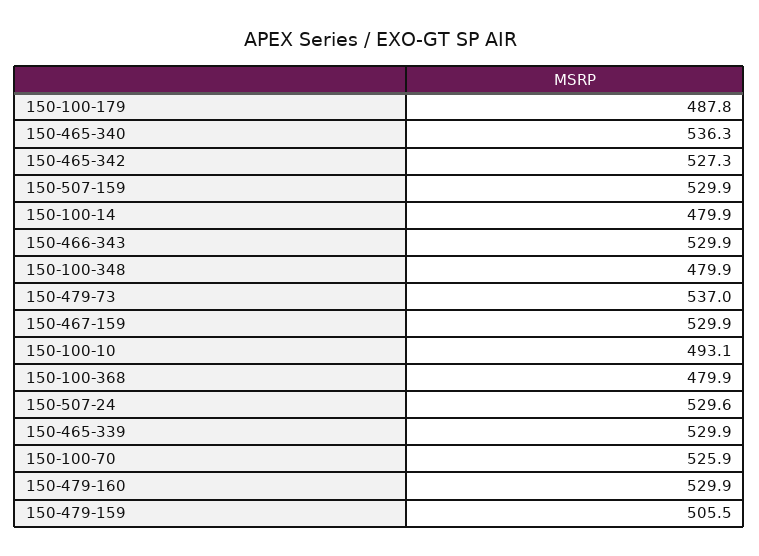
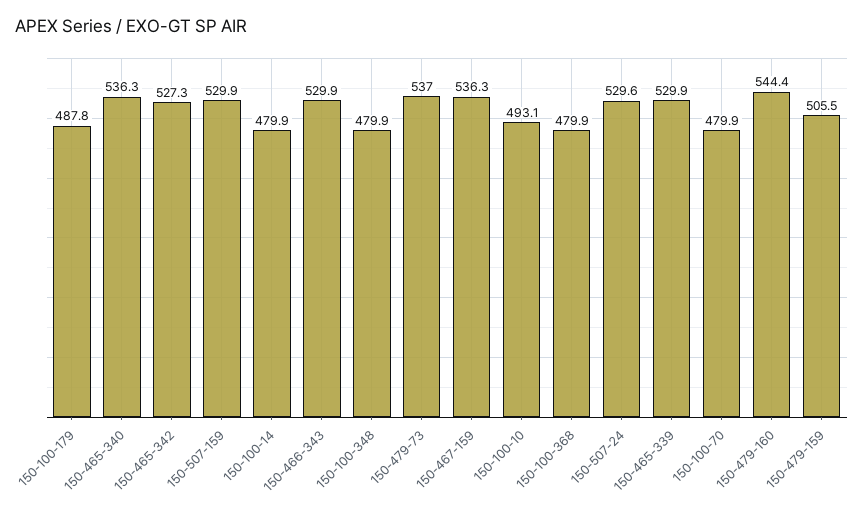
  {
    "150-100-179": 487.8,
    "150-465-340": 536.3,
    "150-465-342": 527.3,
    "150-507-159": 529.9,
    "150-100-14": 479.9,
    "150-466-343": 529.9,
    "150-100-348": 479.9,
    "150-479-73": 537,
-   "150-467-159": 529.9,
+   "150-467-159": 536.3,
    "150-100-10": 493.1,
    "150-100-368": 479.9,
    "150-507-24": 529.6,
    "150-465-339": 529.9,
-   "150-100-70": 525.9,
+   "150-100-70": 479.9,
-   "150-479-160": 529.9,
+   "150-479-160": 544.4,
    "150-479-159": 505.5
  }

